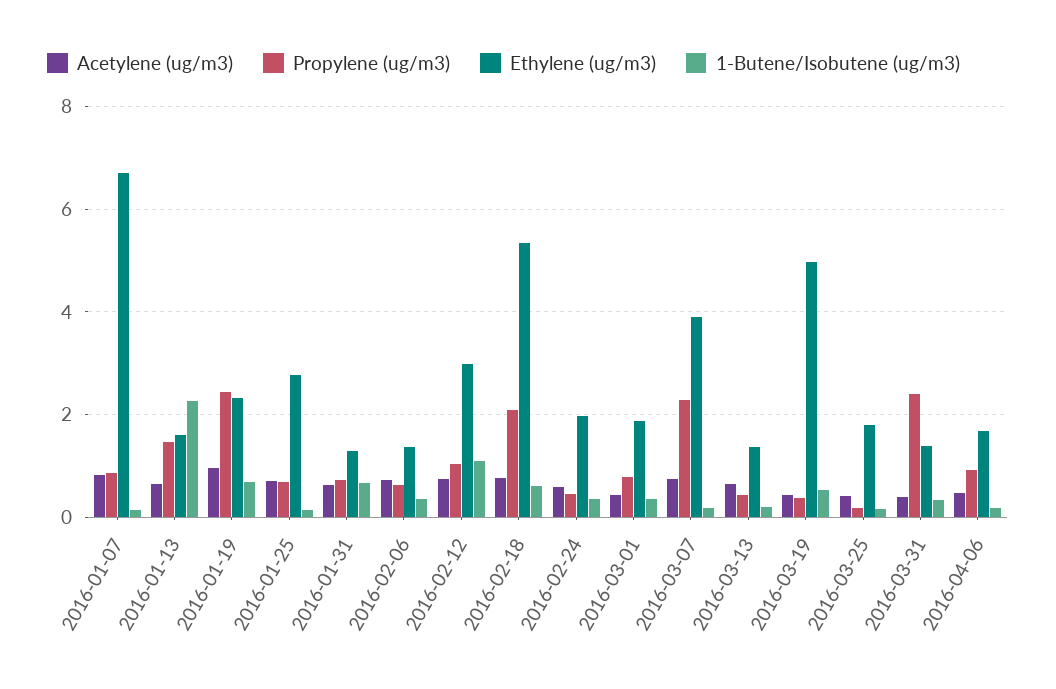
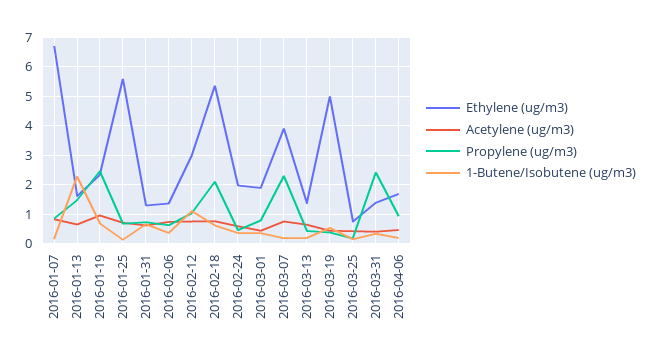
  {
    "Acetylene (ug/m3)": {
      "2016-01-07": 0.8,
      "2016-01-13": 0.6,
      "2016-01-19": 1,
      "2016-01-25": 0.8,
      "2016-01-31": 0.6,
      "2016-02-06": 0.8,
      "2016-02-12": 0.8,
      "2016-02-18": 0.8,
      "2016-02-24": 0.6,
      "2016-03-01": 0.4,
      "2016-03-07": 0.8,
      "2016-03-13": 0.6,
      "2016-03-19": 0.4,
      "2016-03-25": 0.4,
      "2016-03-31": 0.4,
      "2016-04-06": 0.4
    },
    "Propylene (ug/m3)": {
      "2016-01-07": 0.8,
      "2016-01-13": 1.4,
      "2016-01-19": 2.4,
      "2016-01-25": 0.6,
      "2016-01-31": 0.8,
      "2016-02-06": 0.6,
      "2016-02-12": 1,
      "2016-02-18": 2,
      "2016-02-24": 0.4,
      "2016-03-01": 0.8,
      "2016-03-07": 2.2,
      "2016-03-13": 0.4,
      "2016-03-19": 0.4,
      "2016-03-25": 0.2,
      "2016-03-31": 2.4,
      "2016-04-06": 1
    },
    "Ethylene (ug/m3)": {
      "2016-01-07": 6.8,
      "2016-01-13": 1.6,
      "2016-01-19": 2.4,
-     "2016-01-25": 2.8,
+     "2016-01-25": 5.5,
      "2016-01-31": 1.2,
      "2016-02-06": 1.4,
      "2016-02-12": 3,
      "2016-02-18": 5.4,
      "2016-02-24": 2,
      "2016-03-01": 1.8,
      "2016-03-07": 3.8,
      "2016-03-13": 1.4,
      "2016-03-19": 5,
-     "2016-03-25": 1.8,
+     "2016-03-25": 0.75,
      "2016-03-31": 1.4,
      "2016-04-06": 1.6
    },
    "1-Butene/Isobutene (ug/m3)": {
      "2016-01-07": 0.2,
      "2016-01-13": 2.2,
      "2016-01-19": 0.6,
      "2016-01-25": 0.2,
      "2016-01-31": 0.6,
      "2016-02-06": 0.4,
      "2016-02-12": 1,
      "2016-02-18": 0.6,
      "2016-02-24": 0.4,
      "2016-03-01": 0.4,
      "2016-03-07": 0.2,
      "2016-03-13": 0.2,
      "2016-03-19": 0.6,
      "2016-03-25": 0.2,
      "2016-03-31": 0.4,
      "2016-04-06": 0.2
    }
  }

